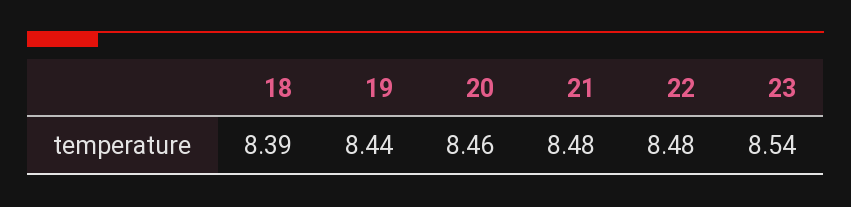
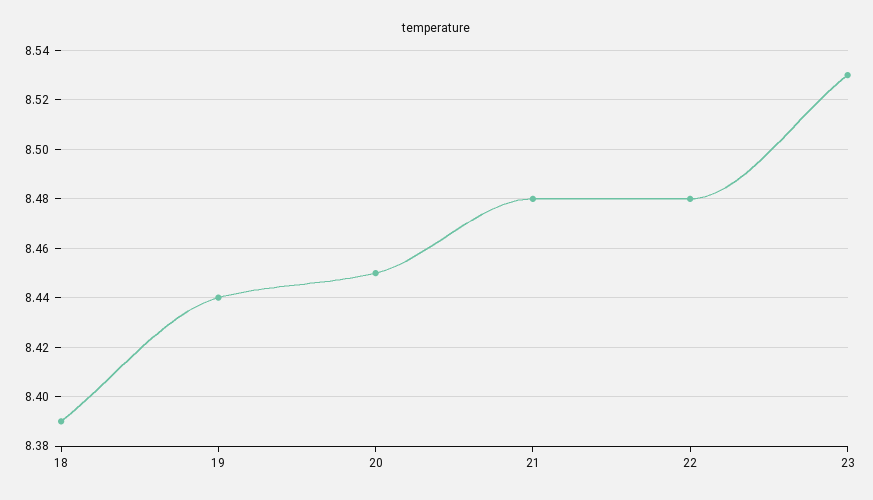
  {
    "18": 8.39,
    "19": 8.44,
-   "20": 8.46,
+   "20": 8.45,
    "21": 8.48,
    "22": 8.48,
-   "23": 8.54
+   "23": 8.53
  }

